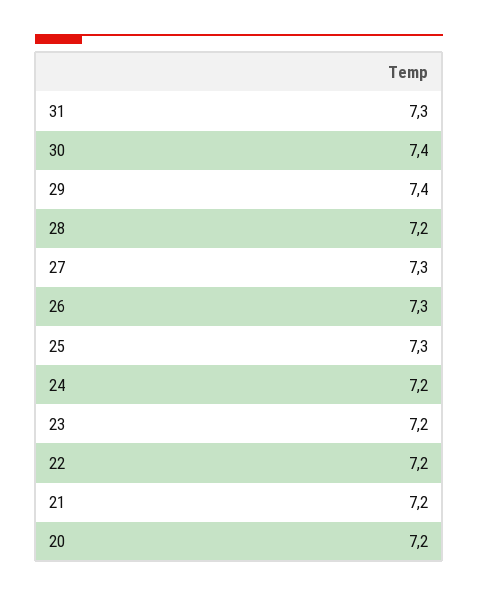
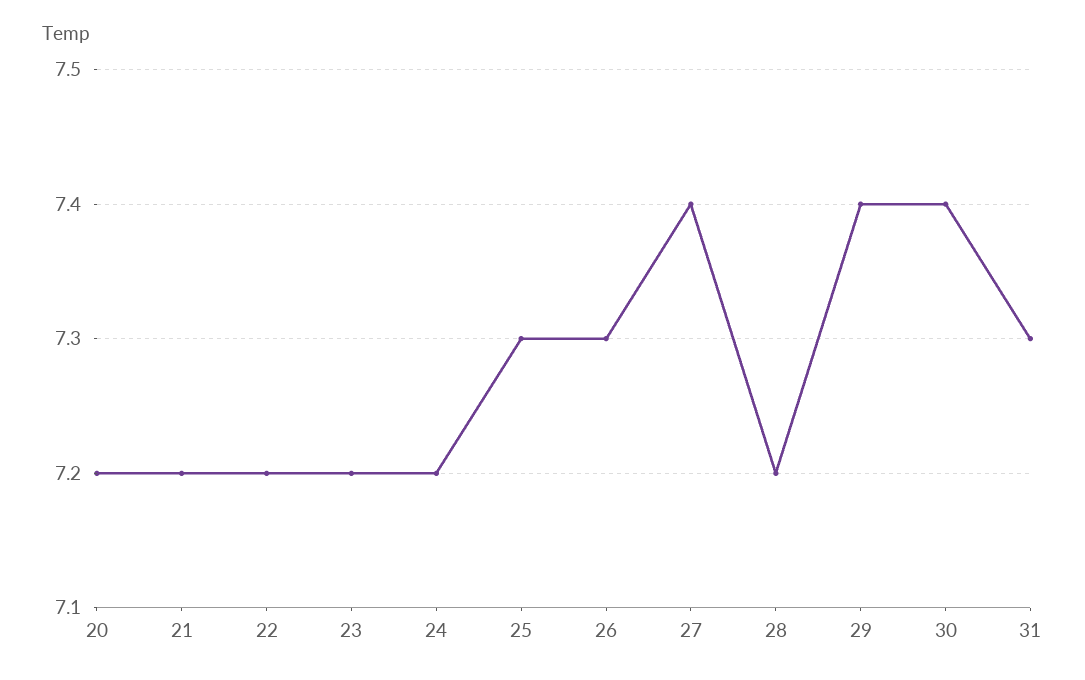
  {
    "31": 7.3,
    "30": 7.4,
    "29": 7.4,
    "28": 7.2,
-   "27": 7.3,
+   "27": 7.4,
    "26": 7.3,
    "25": 7.3,
    "24": 7.2,
    "23": 7.2,
    "22": 7.2,
    "21": 7.2,
    "20": 7.2
  }

